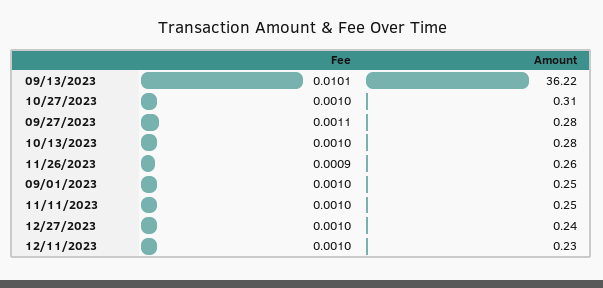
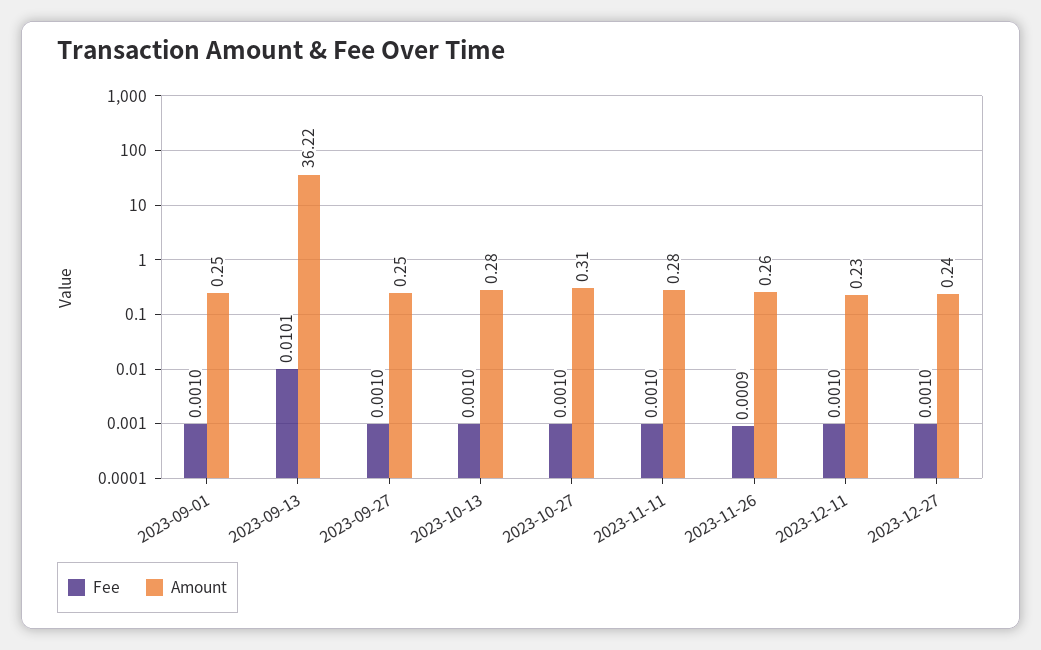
  {
    "Fee": {
      "09/13/2023": 0.0101,
      "10/27/2023": 0.001,
-     "09/27/2023": 0.0011,
+     "09/27/2023": 0.001,
      "10/13/2023": 0.001,
      "11/26/2023": 0.0009,
      "09/01/2023": 0.001,
      "11/11/2023": 0.001,
      "12/27/2023": 0.001,
      "12/11/2023": 0.001
    },
    "Amount": {
      "09/13/2023": 36.22,
      "10/27/2023": 0.31,
-     "09/27/2023": 0.28,
+     "09/27/2023": 0.25,
      "10/13/2023": 0.28,
      "11/26/2023": 0.26,
      "09/01/2023": 0.25,
-     "11/11/2023": 0.25,
+     "11/11/2023": 0.28,
      "12/27/2023": 0.24,
      "12/11/2023": 0.23
    }
  }

